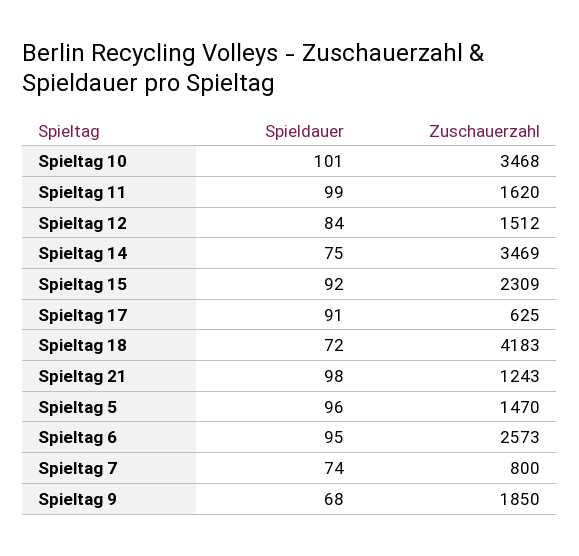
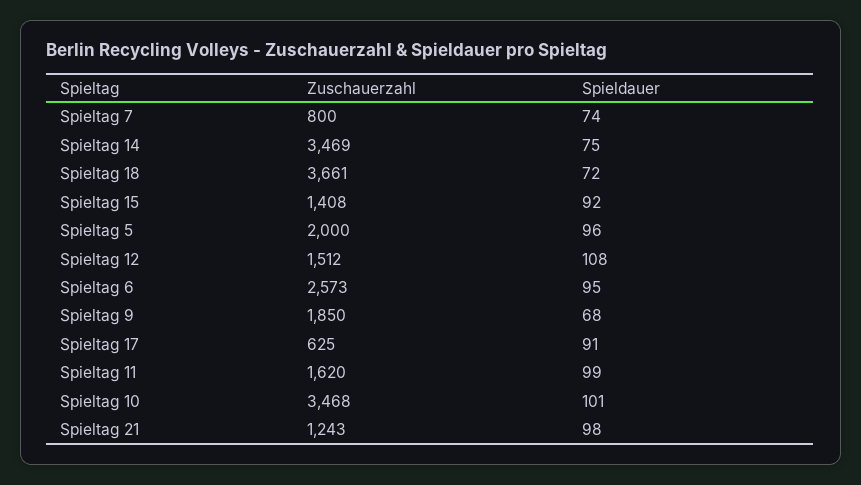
  {
    "Spieldauer": {
      "Spieltag 10": 101,
      "Spieltag 11": 99,
-     "Spieltag 12": 84,
+     "Spieltag 12": 108,
      "Spieltag 14": 75,
      "Spieltag 15": 92,
      "Spieltag 17": 91,
      "Spieltag 18": 72,
      "Spieltag 21": 98,
      "Spieltag 5": 96,
      "Spieltag 6": 95,
      "Spieltag 7": 74,
      "Spieltag 9": 68
    },
    "Zuschauerzahl": {
      "Spieltag 10": 3468,
      "Spieltag 11": 1620,
      "Spieltag 12": 1512,
      "Spieltag 14": 3469,
-     "Spieltag 15": 2309,
+     "Spieltag 15": 1408,
      "Spieltag 17": 625,
-     "Spieltag 18": 4183,
+     "Spieltag 18": 3661,
      "Spieltag 21": 1243,
-     "Spieltag 5": 1470,
+     "Spieltag 5": 2000,
      "Spieltag 6": 2573,
      "Spieltag 7": 800,
      "Spieltag 9": 1850
    }
  }

